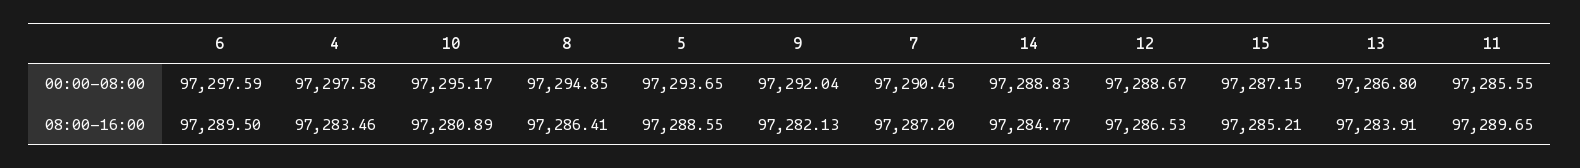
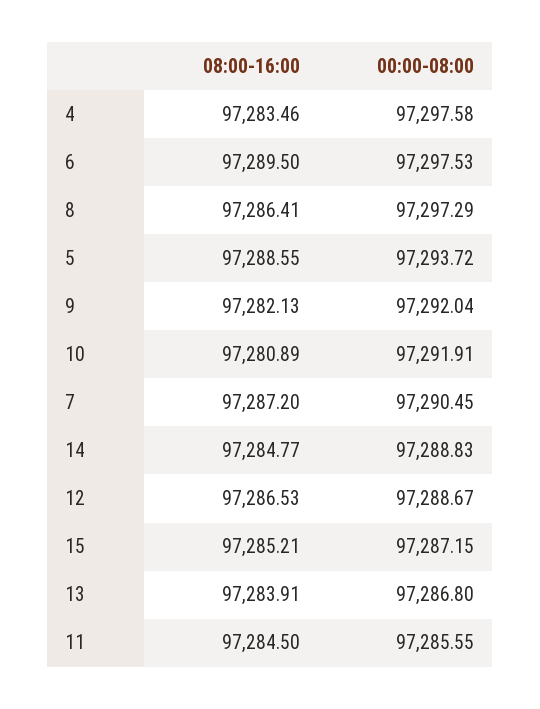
  {
    "6": {
-     "00:00-08:00": 97297.59,
+     "00:00-08:00": 97297.53,
      "08:00-16:00": 97289.5
    },
    "4": {
      "00:00-08:00": 97297.58,
      "08:00-16:00": 97283.46
    },
    "10": {
-     "00:00-08:00": 97295.17,
+     "00:00-08:00": 97291.91,
      "08:00-16:00": 97280.89
    },
    "8": {
-     "00:00-08:00": 97294.85,
+     "00:00-08:00": 97297.29,
      "08:00-16:00": 97286.41
    },
    "5": {
-     "00:00-08:00": 97293.65,
+     "00:00-08:00": 97293.72,
      "08:00-16:00": 97288.55
    },
    "9": {
      "00:00-08:00": 97292.04,
      "08:00-16:00": 97282.13
    },
    "7": {
      "00:00-08:00": 97290.45,
      "08:00-16:00": 97287.2
    },
    "14": {
      "00:00-08:00": 97288.83,
      "08:00-16:00": 97284.77
    },
    "12": {
      "00:00-08:00": 97288.67,
      "08:00-16:00": 97286.53
    },
    "15": {
      "00:00-08:00": 97287.15,
      "08:00-16:00": 97285.21
    },
    "13": {
      "00:00-08:00": 97286.8,
      "08:00-16:00": 97283.91
    },
    "11": {
      "00:00-08:00": 97285.55,
-     "08:00-16:00": 97289.65
+     "08:00-16:00": 97284.5
    }
  }

